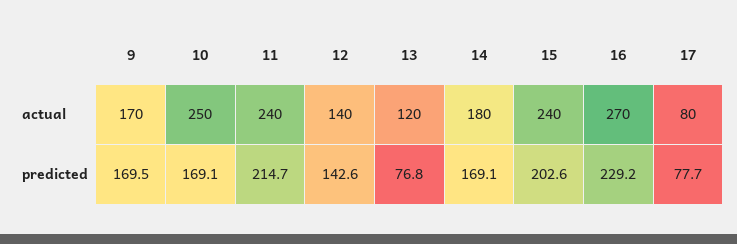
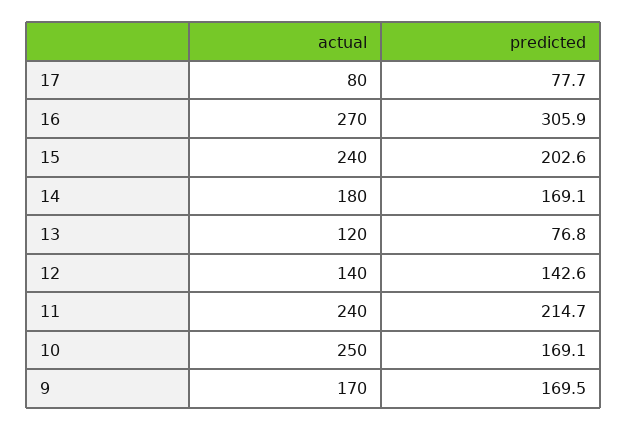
  {
    "9": {
      "actual": 170,
      "predicted": 169.5
    },
    "10": {
      "actual": 250,
      "predicted": 169.1
    },
    "11": {
      "actual": 240,
      "predicted": 214.7
    },
    "12": {
      "actual": 140,
      "predicted": 142.6
    },
    "13": {
      "actual": 120,
      "predicted": 76.8
    },
    "14": {
      "actual": 180,
      "predicted": 169.1
    },
    "15": {
      "actual": 240,
      "predicted": 202.6
    },
    "16": {
      "actual": 270,
-     "predicted": 229.2
+     "predicted": 305.9
    },
    "17": {
      "actual": 80,
      "predicted": 77.7
    }
  }

